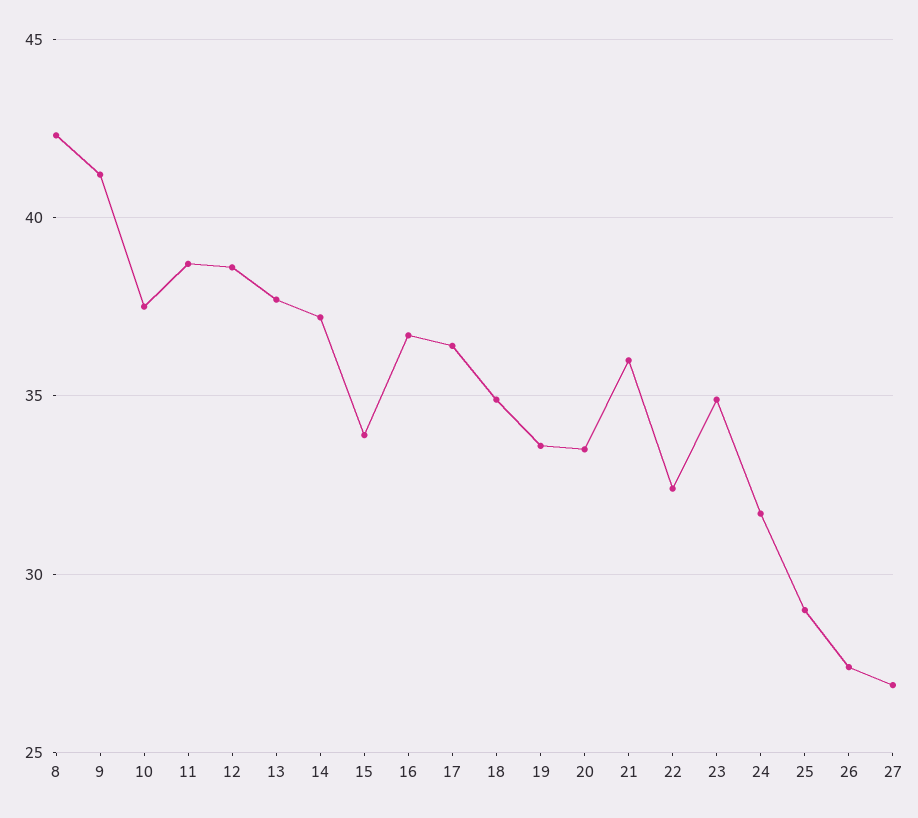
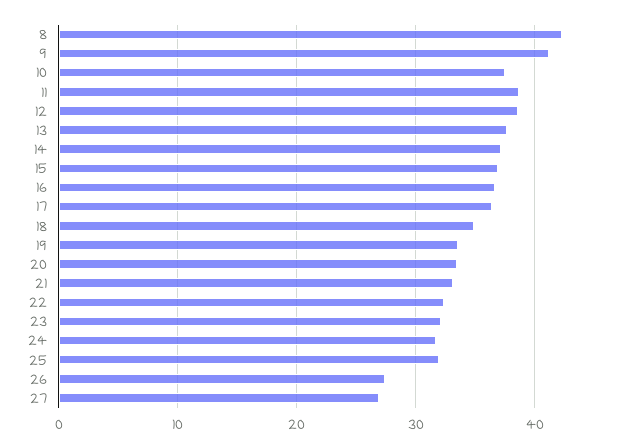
  {
    "8": 42.5,
    "9": 41,
    "10": 37.5,
    "11": 38.5,
    "12": 38.5,
    "13": 37.5,
    "14": 37,
-   "15": 34,
+   "15": 37,
    "16": 36.5,
    "17": 36.5,
    "18": 35,
    "19": 33.5,
    "20": 33.5,
-   "21": 36,
+   "21": 33,
    "22": 32.5,
-   "23": 35,
+   "23": 32,
    "24": 31.5,
-   "25": 29,
+   "25": 32,
    "26": 27.5,
    "27": 27
  }

